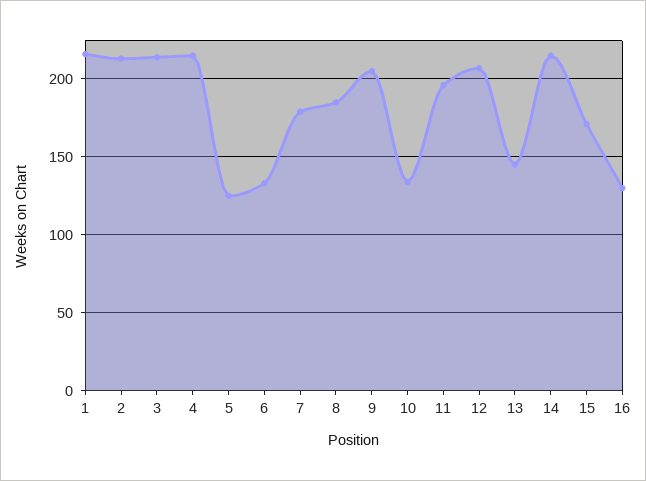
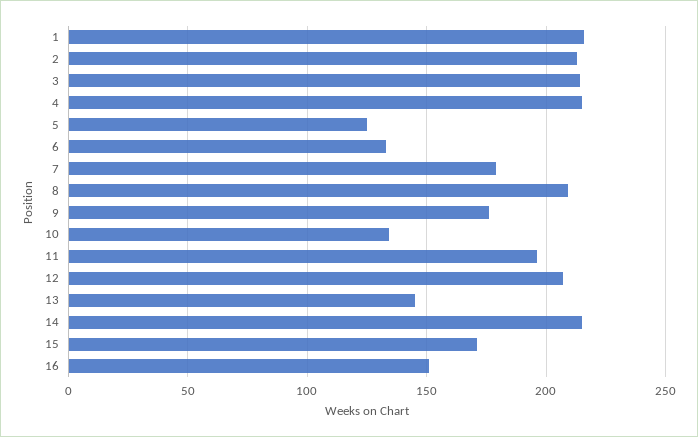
  {
    "1": 215,
    "2": 215,
    "3": 215,
    "4": 215,
    "5": 125,
    "6": 135,
    "7": 180,
-   "8": 185,
+   "8": 210,
-   "9": 205,
+   "9": 175,
    "10": 135,
    "11": 195,
    "12": 205,
    "13": 145,
    "14": 215,
    "15": 170,
-   "16": 130
+   "16": 150
  }

